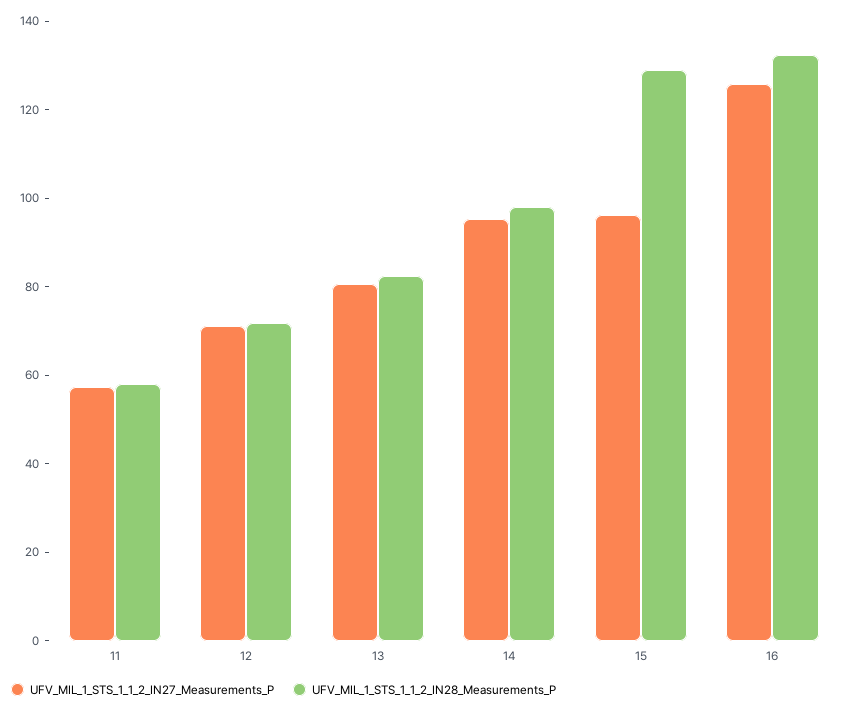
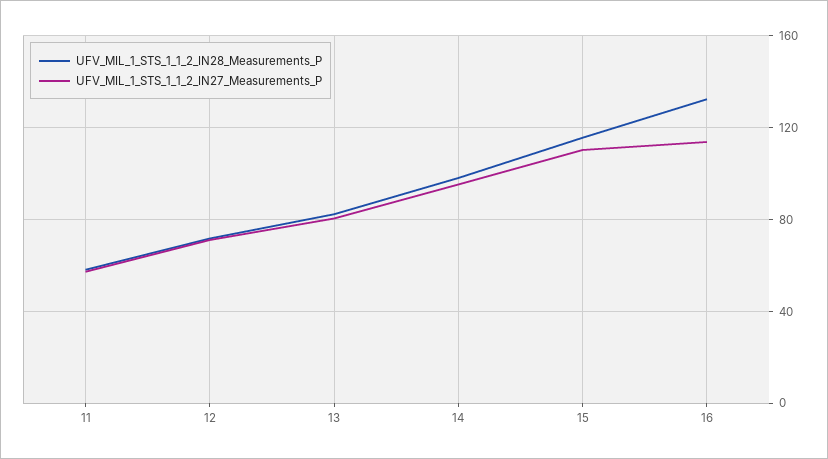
  {
    "UFV_MIL_1_STS_1_1_2_IN27_Measurements_P": {
      "11": 55,
      "12": 70,
      "13": 80,
      "14": 95,
-     "15": 95,
+     "15": 110,
-     "16": 125
+     "16": 115
    },
    "UFV_MIL_1_STS_1_1_2_IN28_Measurements_P": {
      "11": 60,
      "12": 70,
      "13": 80,
      "14": 100,
-     "15": 130,
+     "15": 115,
      "16": 130
    }
  }

